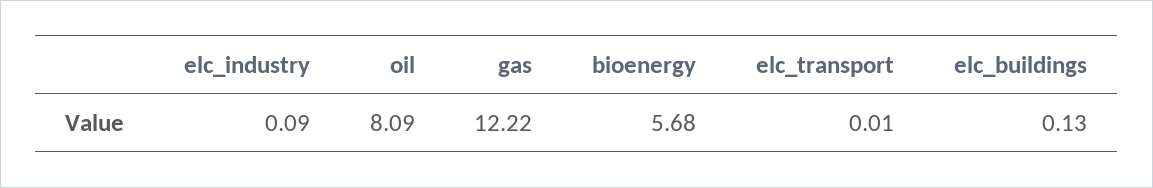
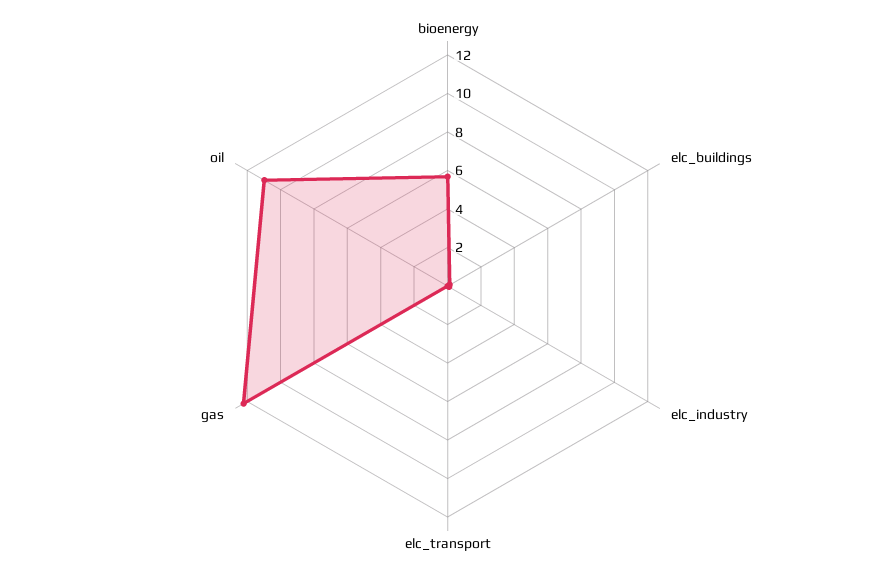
  {
    "elc_industry": 0.09,
-   "oil": 8.09,
+   "oil": 11,
    "gas": 12.22,
    "bioenergy": 5.68,
    "elc_transport": 0.01,
    "elc_buildings": 0.13
  }

